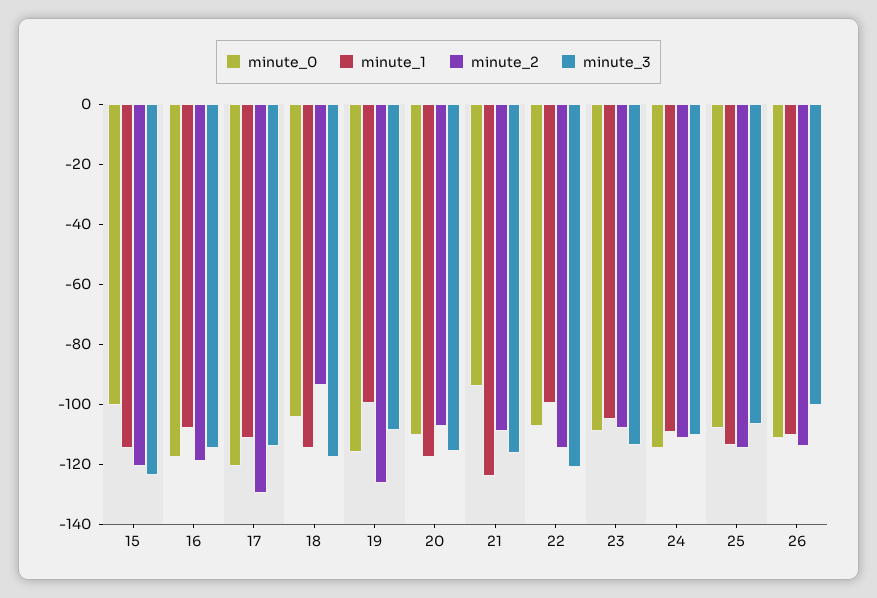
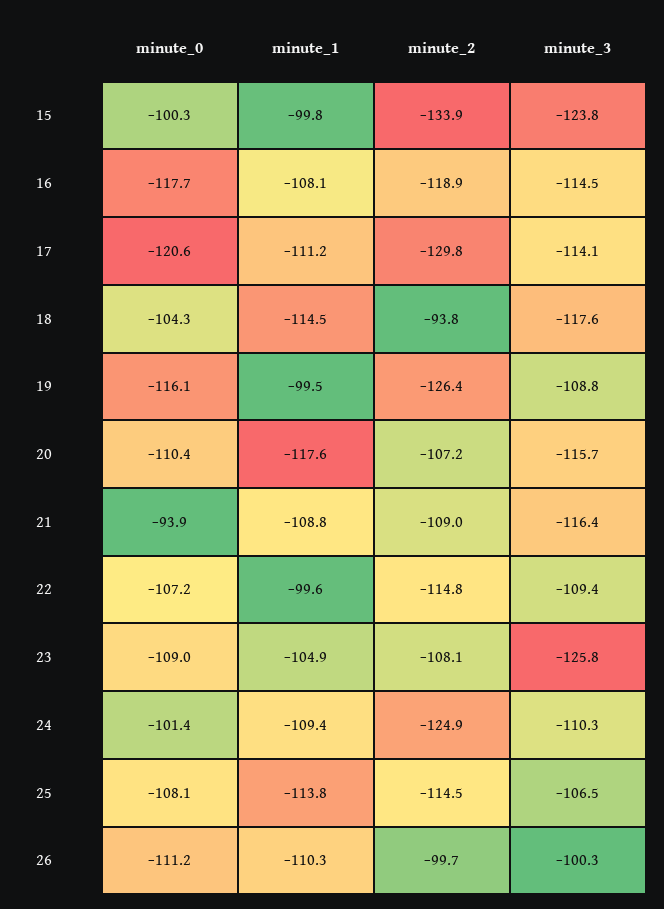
  {
    "minute_0": {
      "15": -100.3,
      "16": -117.7,
      "17": -120.6,
      "18": -104.3,
      "19": -116.1,
      "20": -110.4,
      "21": -93.9,
      "22": -107.2,
      "23": -109,
-     "24": -115,
+     "24": -101.4,
      "25": -108.1,
      "26": -111.2
    },
    "minute_1": {
-     "15": -115,
+     "15": -99.8,
      "16": -108.1,
      "17": -111.2,
      "18": -114.5,
      "19": -99.5,
      "20": -117.6,
-     "21": -125,
+     "21": -108.8,
      "22": -99.6,
      "23": -104.9,
      "24": -109.4,
      "25": -113.8,
      "26": -110.3
    },
    "minute_2": {
-     "15": -120,
+     "15": -133.9,
      "16": -118.9,
      "17": -129.8,
      "18": -93.8,
      "19": -126.4,
      "20": -107.2,
      "21": -109,
      "22": -114.8,
      "23": -108.1,
-     "24": -110,
+     "24": -124.9,
      "25": -114.5,
-     "26": -115
+     "26": -99.7
    },
    "minute_3": {
      "15": -123.8,
      "16": -114.5,
      "17": -114.1,
      "18": -117.6,
      "19": -108.8,
      "20": -115.7,
      "21": -116.4,
-     "22": -120,
+     "22": -109.4,
-     "23": -115,
+     "23": -125.8,
      "24": -110.3,
      "25": -106.5,
      "26": -100.3
    }
  }

